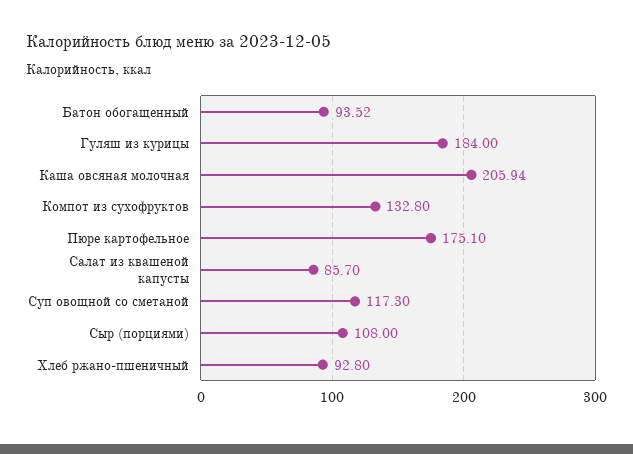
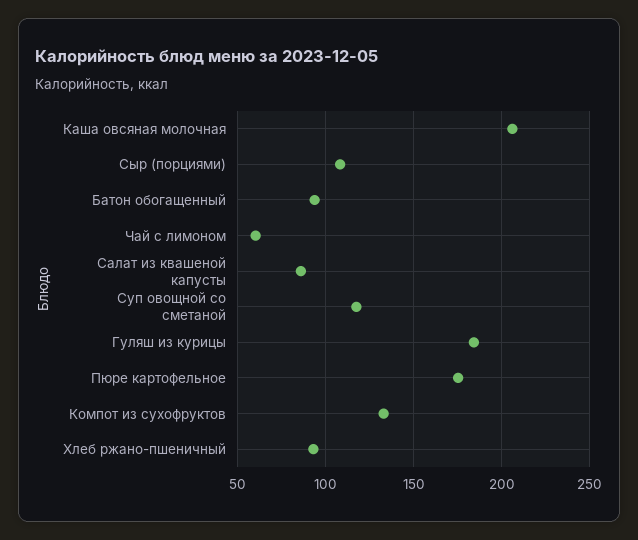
  {
    "Батон обогащенный": 93.52,
    "Гуляш из курицы": 184,
    "Каша овсяная молочная": 205.94,
    "Компот из сухофруктов": 132.8,
    "Пюре картофельное": 175.1,
    "Салат из квашеной капусты": 85.7,
    "Суп овощной со сметаной": 117.3,
    "Сыр (порциями)": 108,
-   "Хлеб ржано-пшеничный": 92.8
+   "Хлеб ржано-пшеничный": 92.8,
+   "Чай с лимоном": 60
  }

